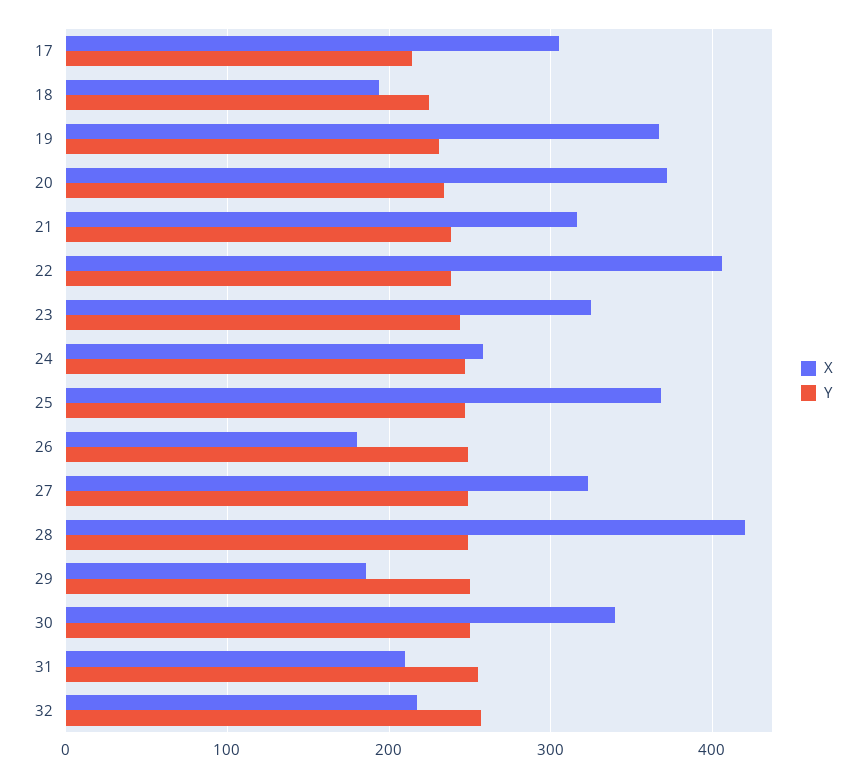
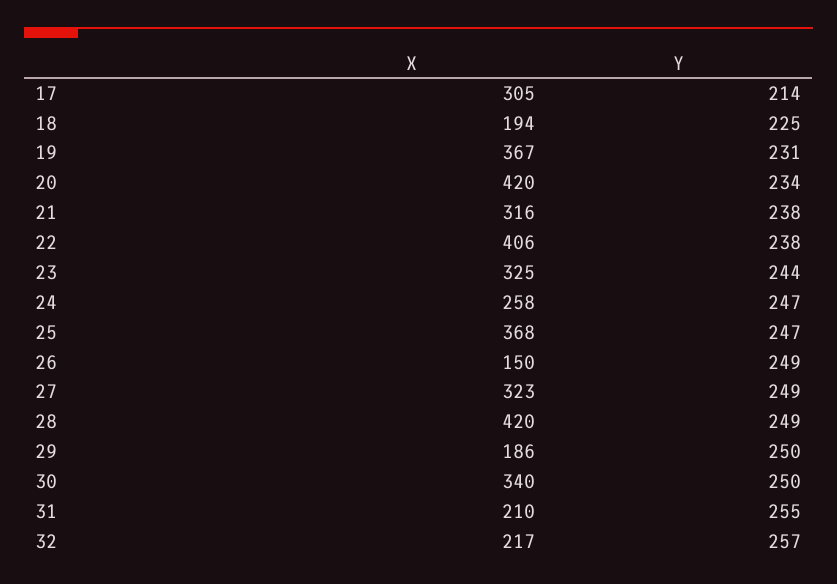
  {
    "X": {
      "17": 305,
      "18": 194,
      "19": 367,
-     "20": 370,
+     "20": 420,
      "21": 316,
      "22": 406,
      "23": 325,
      "24": 258,
      "25": 368,
-     "26": 180,
+     "26": 150,
      "27": 323,
      "28": 420,
      "29": 186,
      "30": 340,
      "31": 210,
      "32": 217
    },
    "Y": {
      "17": 214,
      "18": 225,
      "19": 231,
      "20": 234,
      "21": 238,
      "22": 238,
      "23": 244,
      "24": 247,
      "25": 247,
      "26": 249,
      "27": 249,
      "28": 249,
      "29": 250,
      "30": 250,
      "31": 255,
      "32": 257
    }
  }

